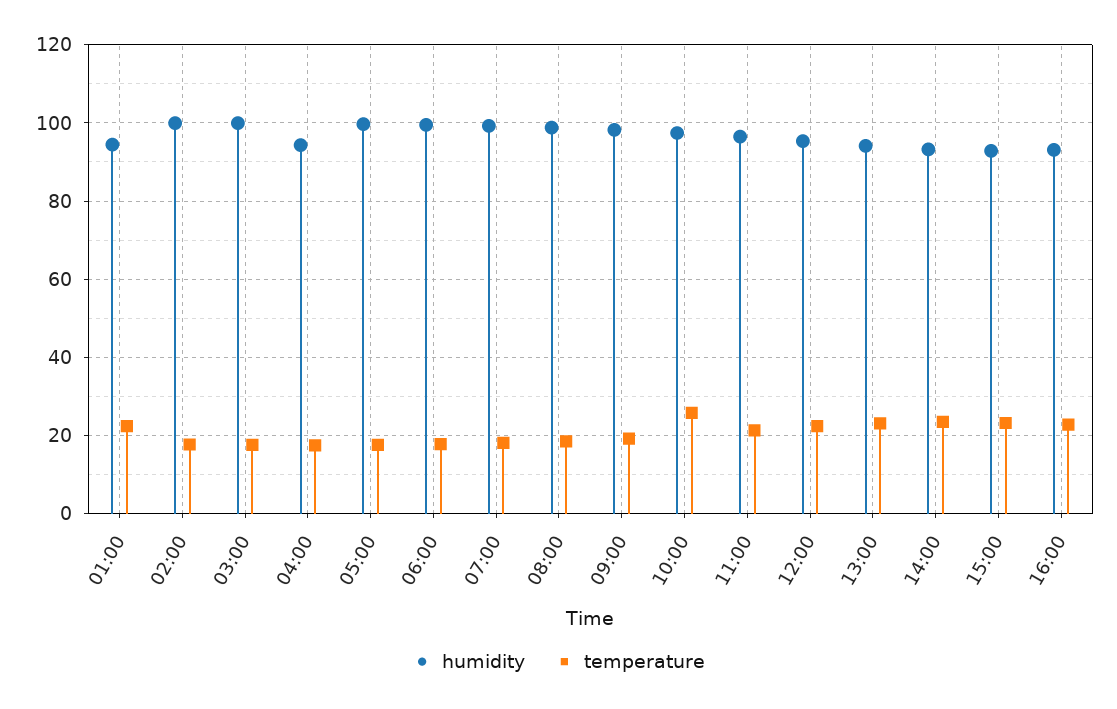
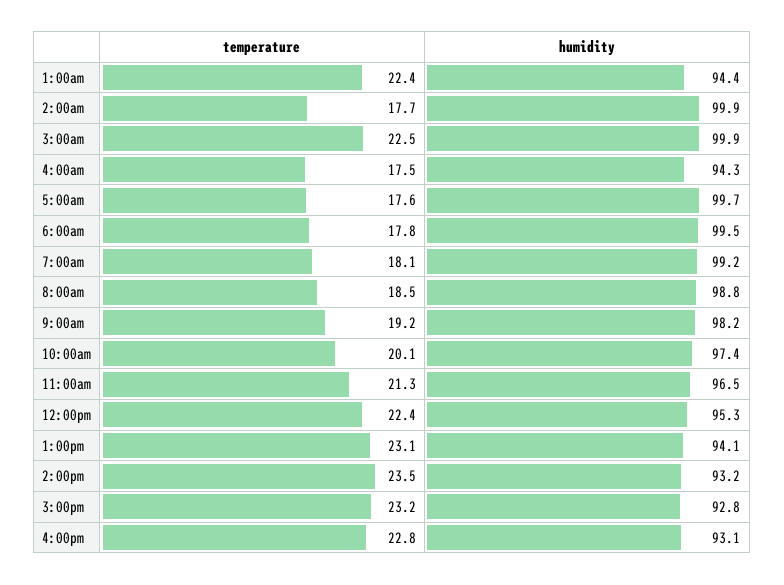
  {
    "humidity": {
      "01:00": 94.4,
      "02:00": 99.9,
      "03:00": 99.9,
      "04:00": 94.3,
      "05:00": 99.7,
      "06:00": 99.5,
      "07:00": 99.2,
      "08:00": 98.8,
      "09:00": 98.2,
      "10:00": 97.4,
      "11:00": 96.5,
      "12:00": 95.3,
      "13:00": 94.1,
      "14:00": 93.2,
      "15:00": 92.8,
      "16:00": 93.1
    },
    "temperature": {
      "01:00": 22.4,
      "02:00": 17.7,
-     "03:00": 18,
+     "03:00": 22.5,
      "04:00": 17.5,
      "05:00": 17.6,
      "06:00": 17.8,
      "07:00": 18.1,
      "08:00": 18.5,
      "09:00": 19.2,
-     "10:00": 26,
+     "10:00": 20.1,
      "11:00": 21.3,
      "12:00": 22.4,
      "13:00": 23.1,
      "14:00": 23.5,
      "15:00": 23.2,
      "16:00": 22.8
    }
  }

